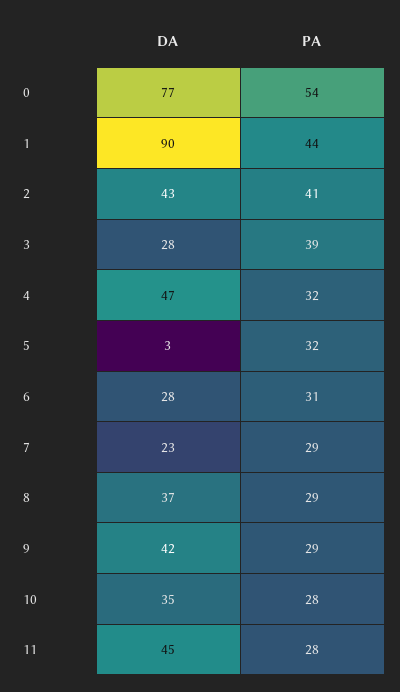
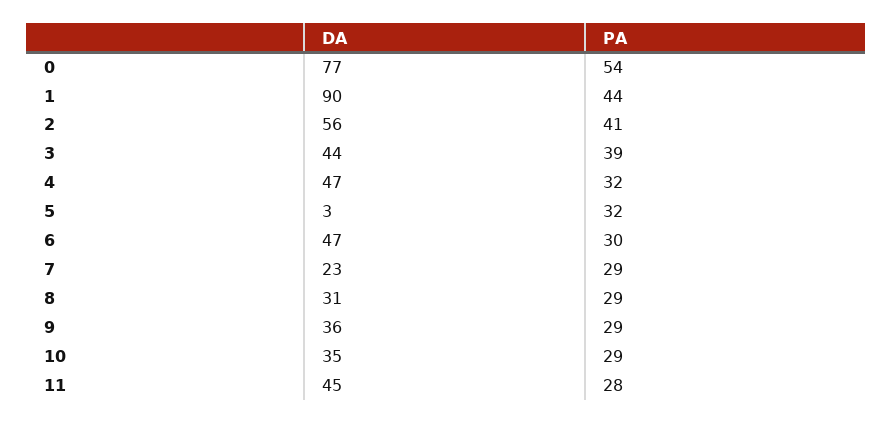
  {
    "DA": {
      "0": 77,
      "1": 90,
-     "2": 43,
+     "2": 56,
-     "3": 28,
+     "3": 44,
      "4": 47,
      "5": 3,
-     "6": 28,
+     "6": 47,
      "7": 23,
-     "8": 37,
+     "8": 31,
-     "9": 42,
+     "9": 36,
      "10": 35,
      "11": 45
    },
    "PA": {
      "0": 54,
      "1": 44,
      "2": 41,
      "3": 39,
      "4": 32,
      "5": 32,
-     "6": 31,
+     "6": 30,
      "7": 29,
      "8": 29,
      "9": 29,
-     "10": 28,
+     "10": 29,
      "11": 28
    }
  }

